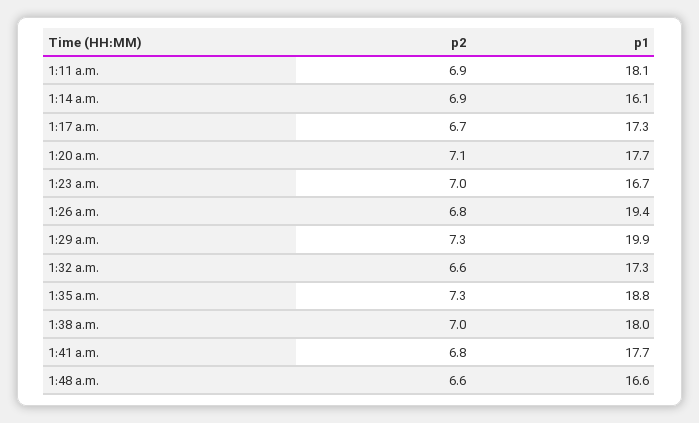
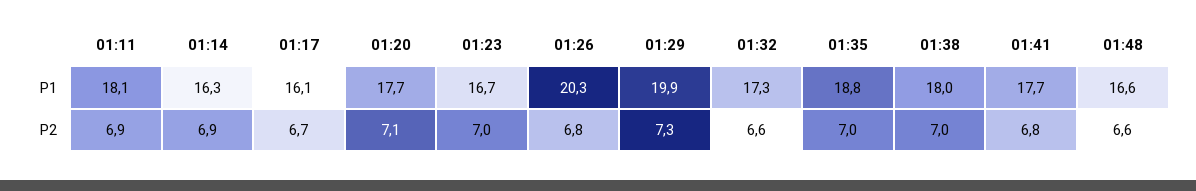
  {
    "p2": {
      "1:11 a.m.": 6.9,
      "1:14 a.m.": 6.9,
      "1:17 a.m.": 6.7,
      "1:20 a.m.": 7.1,
      "1:23 a.m.": 7,
      "1:26 a.m.": 6.8,
      "1:29 a.m.": 7.3,
      "1:32 a.m.": 6.6,
-     "1:35 a.m.": 7.3,
+     "1:35 a.m.": 7,
      "1:38 a.m.": 7,
      "1:41 a.m.": 6.8,
      "1:48 a.m.": 6.6
    },
    "p1": {
      "1:11 a.m.": 18.1,
-     "1:14 a.m.": 16.1,
+     "1:14 a.m.": 16.3,
-     "1:17 a.m.": 17.3,
+     "1:17 a.m.": 16.1,
      "1:20 a.m.": 17.7,
      "1:23 a.m.": 16.7,
-     "1:26 a.m.": 19.4,
+     "1:26 a.m.": 20.3,
      "1:29 a.m.": 19.9,
      "1:32 a.m.": 17.3,
      "1:35 a.m.": 18.8,
      "1:38 a.m.": 18,
      "1:41 a.m.": 17.7,
      "1:48 a.m.": 16.6
    }
  }

